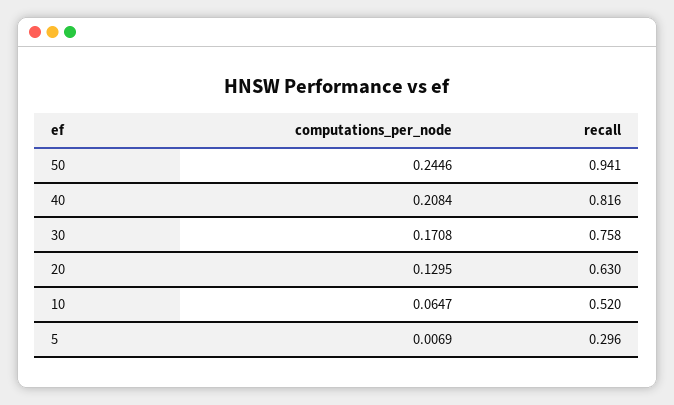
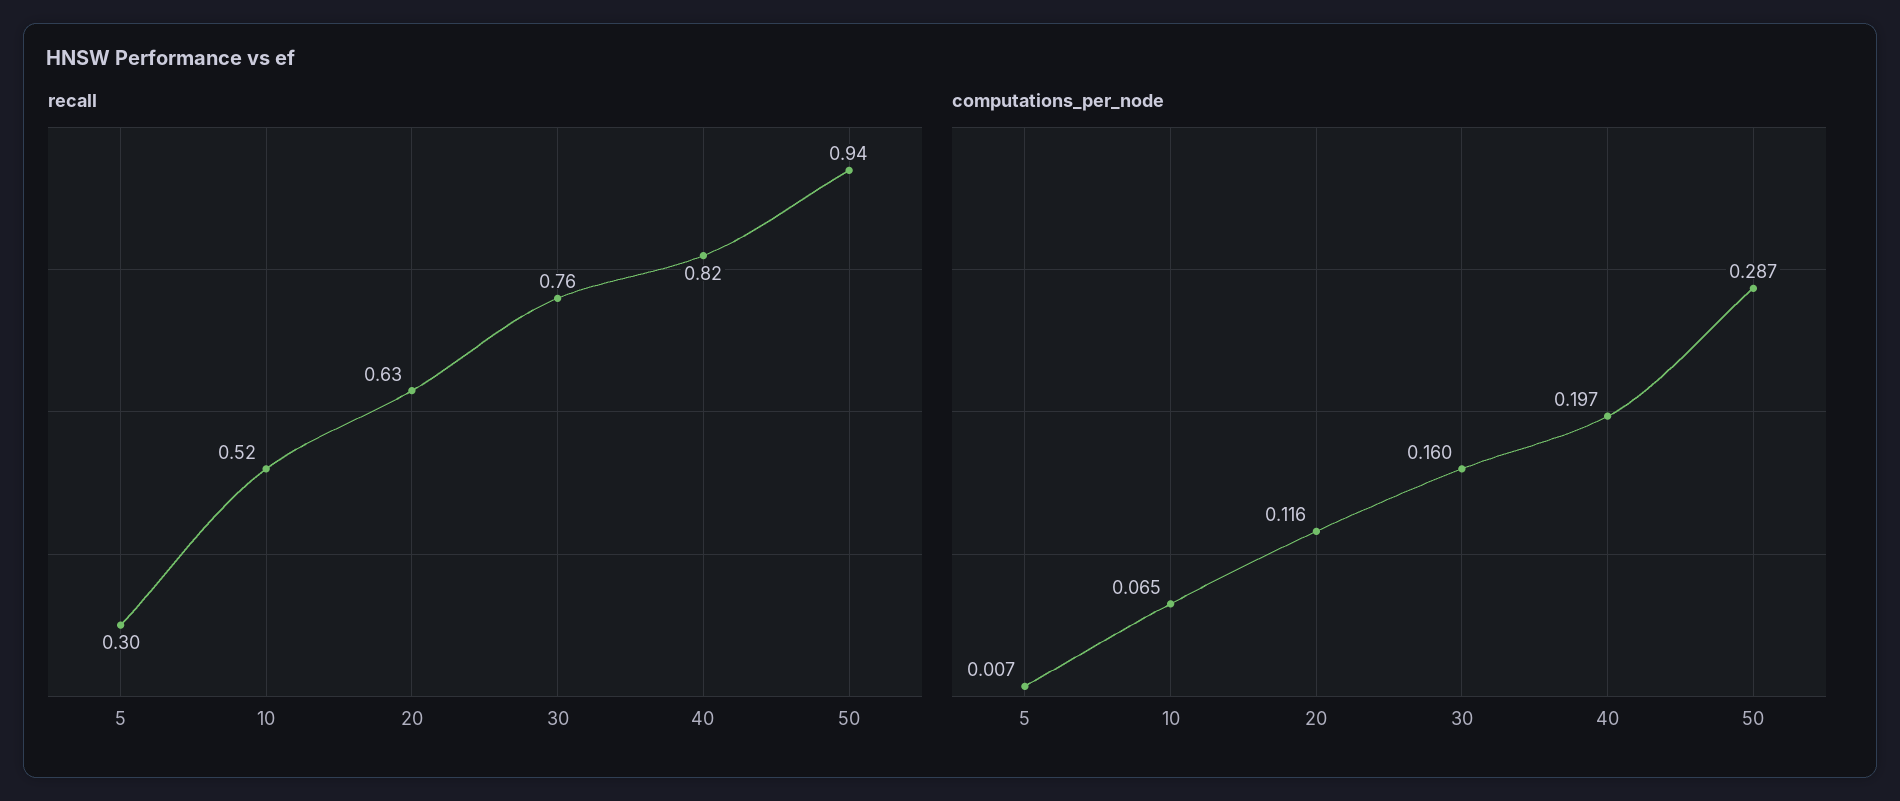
  {
    "computations_per_node": {
-     "50": 0.2446,
+     "50": 0.287,
-     "40": 0.2084,
+     "40": 0.197,
-     "30": 0.1708,
+     "30": 0.16,
-     "20": 0.1295,
+     "20": 0.116,
      "10": 0.0647,
      "5": 0.0069
    },
    "recall": {
      "50": 0.941,
      "40": 0.816,
      "30": 0.758,
      "20": 0.63,
      "10": 0.52,
      "5": 0.296
    }
  }

